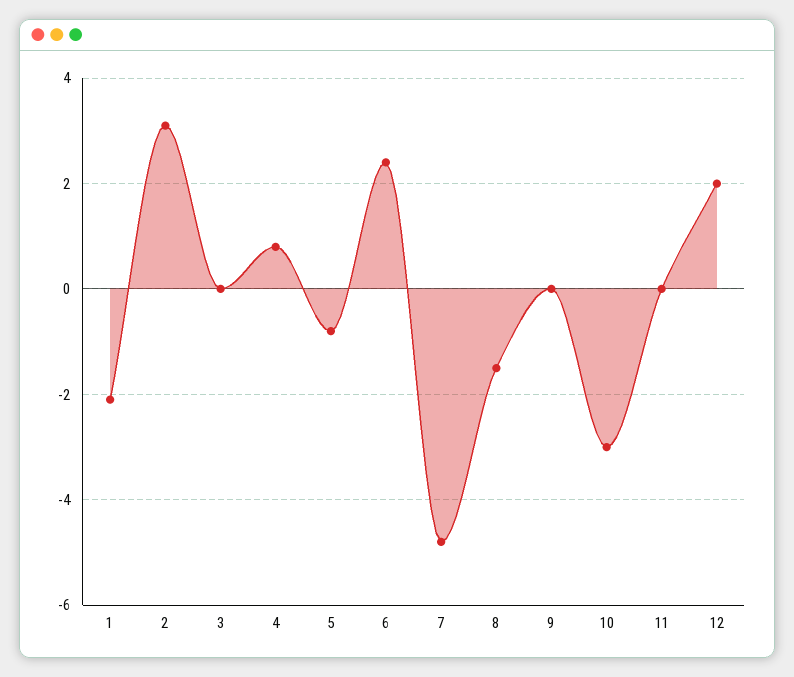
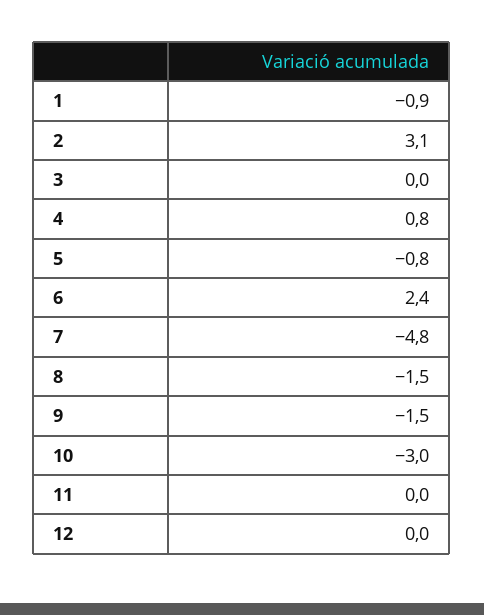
  {
-   "1": -2,
+   "1": -0.9,
    "2": 3.1,
    "3": 0,
    "4": 0.8,
    "5": -0.8,
    "6": 2.4,
    "7": -4.8,
    "8": -1.5,
-   "9": 0,
+   "9": -1.5,
    "10": -3,
    "11": 0,
-   "12": 2
+   "12": 0
  }

